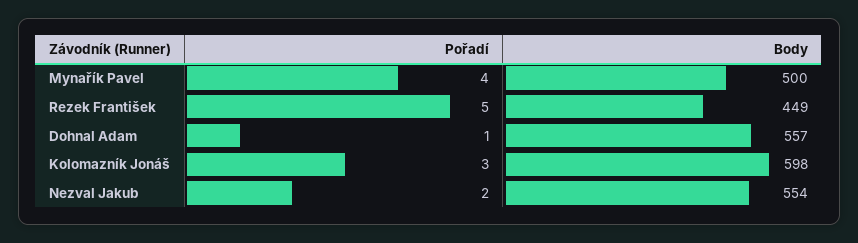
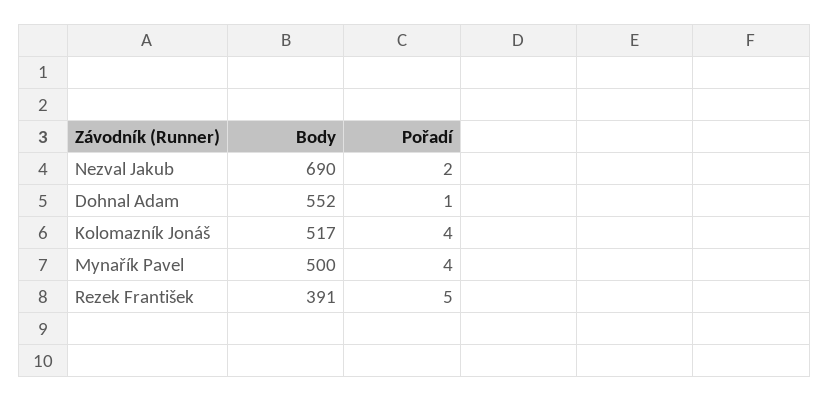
  {
    "Pořadí": {
      "Mynařík Pavel": 4,
      "Rezek František": 5,
      "Dohnal Adam": 1,
-     "Kolomazník Jonáš": 3,
+     "Kolomazník Jonáš": 4,
      "Nezval Jakub": 2
    },
    "Body": {
      "Mynařík Pavel": 500,
-     "Rezek František": 449,
+     "Rezek František": 391,
-     "Dohnal Adam": 557,
+     "Dohnal Adam": 552,
-     "Kolomazník Jonáš": 598,
+     "Kolomazník Jonáš": 517,
-     "Nezval Jakub": 554
+     "Nezval Jakub": 690
    }
  }

